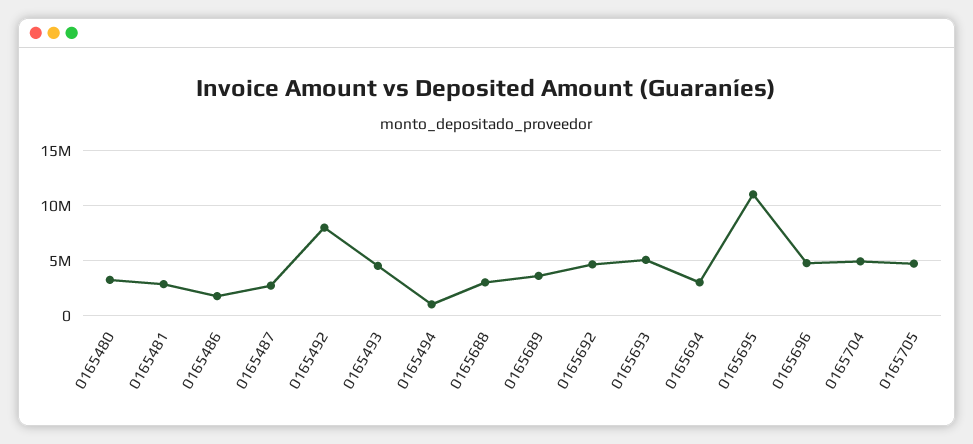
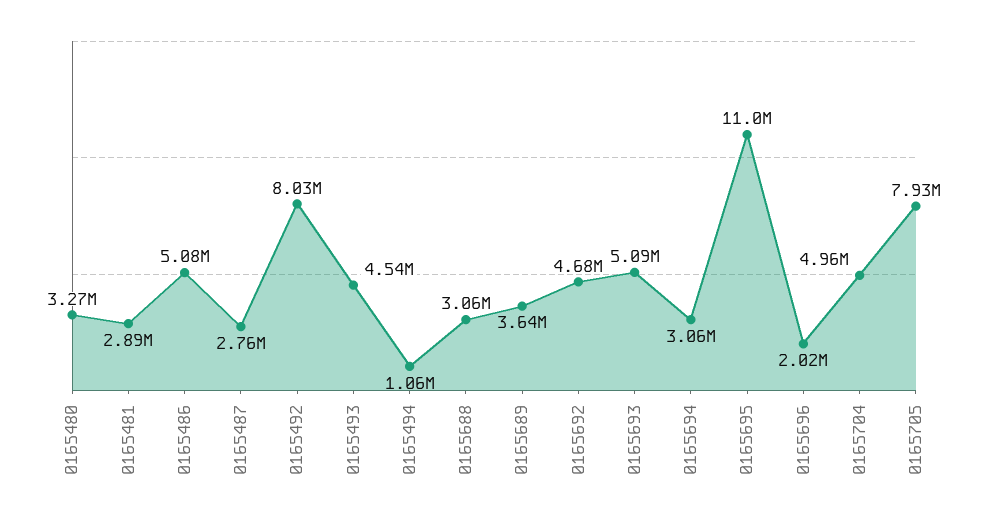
  {
    "0165480": 3270000,
    "0165481": 2890000,
-   "0165486": 2000000,
+   "0165486": 5080000,
    "0165487": 2760000,
    "0165492": 8030000,
    "0165493": 4540000,
    "0165494": 1060000,
    "0165688": 3060000,
    "0165689": 3640000,
    "0165692": 4680000,
    "0165693": 5090000,
    "0165694": 3060000,
    "0165695": 11000000,
-   "0165696": 5000000,
+   "0165696": 2020000,
    "0165704": 4960000,
-   "0165705": 5000000
+   "0165705": 7930000
  }

